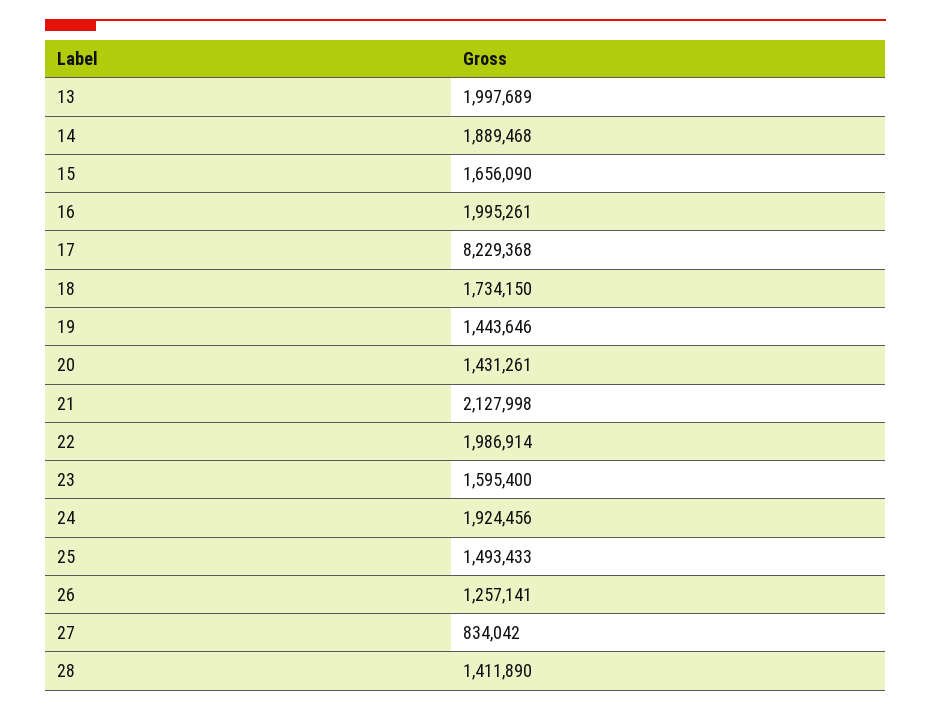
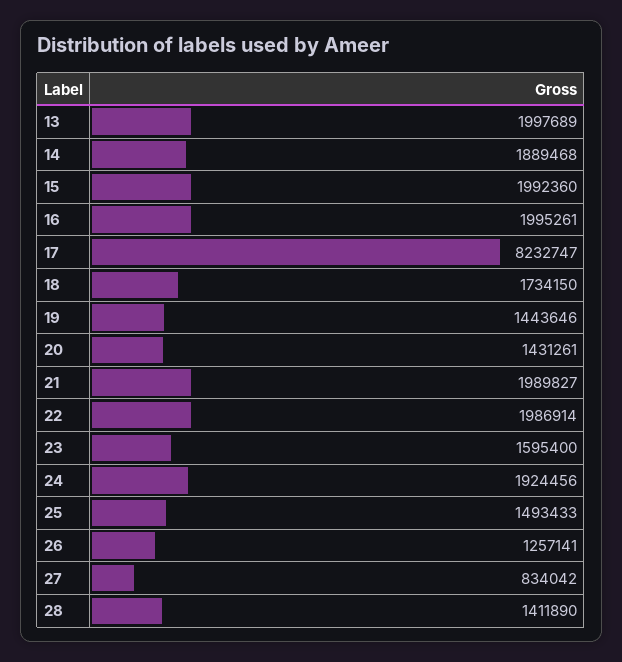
  {
    "13": 1997689,
    "14": 1889468,
-   "15": 1656090,
+   "15": 1992360,
    "16": 1995261,
-   "17": 8229368,
+   "17": 8232747,
    "18": 1734150,
    "19": 1443646,
    "20": 1431261,
-   "21": 2127998,
+   "21": 1989827,
    "22": 1986914,
    "23": 1595400,
    "24": 1924456,
    "25": 1493433,
    "26": 1257141,
    "27": 834042,
    "28": 1411890
  }

